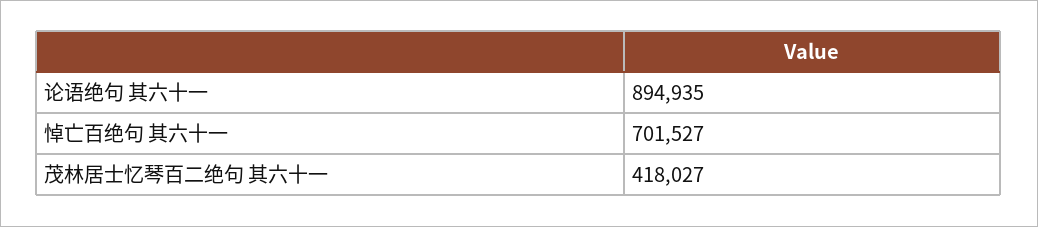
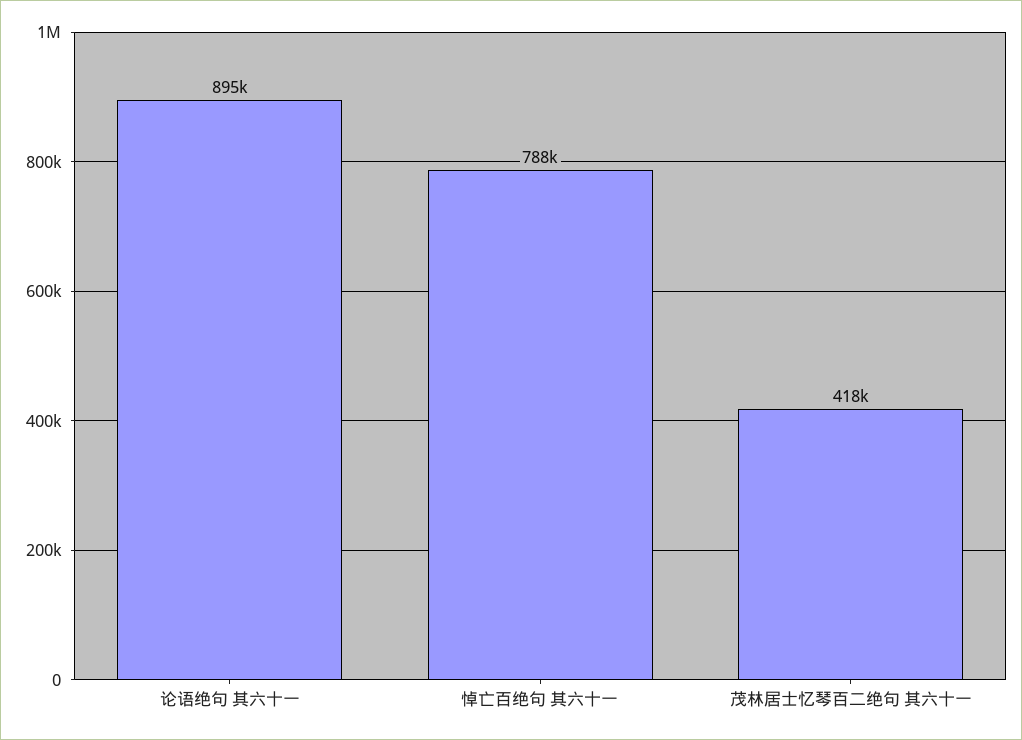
  {
    "论语绝句 其六十一": 894935,
-   "悼亡百绝句 其六十一": 701527,
+   "悼亡百绝句 其六十一": 788000,
    "茂林居士忆琴百二绝句 其六十一": 418027
  }

